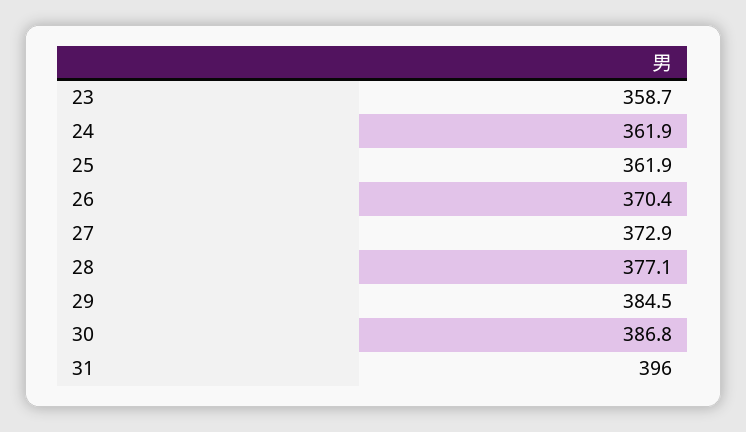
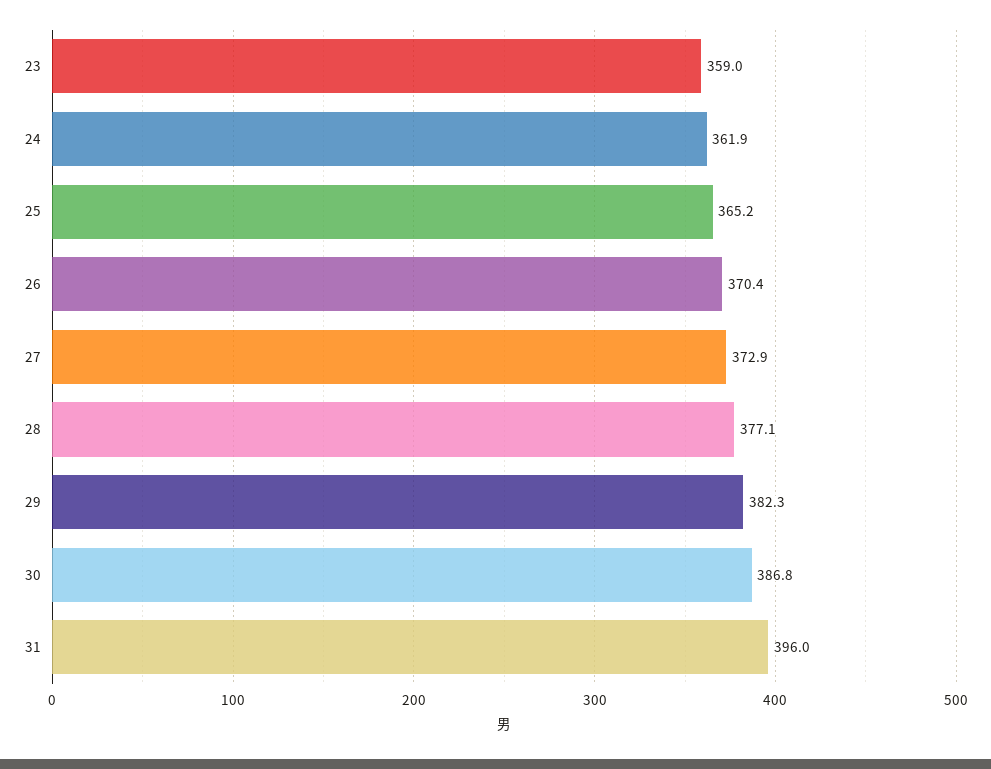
  {
-   "23": 358.7,
+   "23": 359,
    "24": 361.9,
-   "25": 361.9,
+   "25": 365.2,
    "26": 370.4,
    "27": 372.9,
    "28": 377.1,
-   "29": 384.5,
+   "29": 382.3,
    "30": 386.8,
    "31": 396
  }

